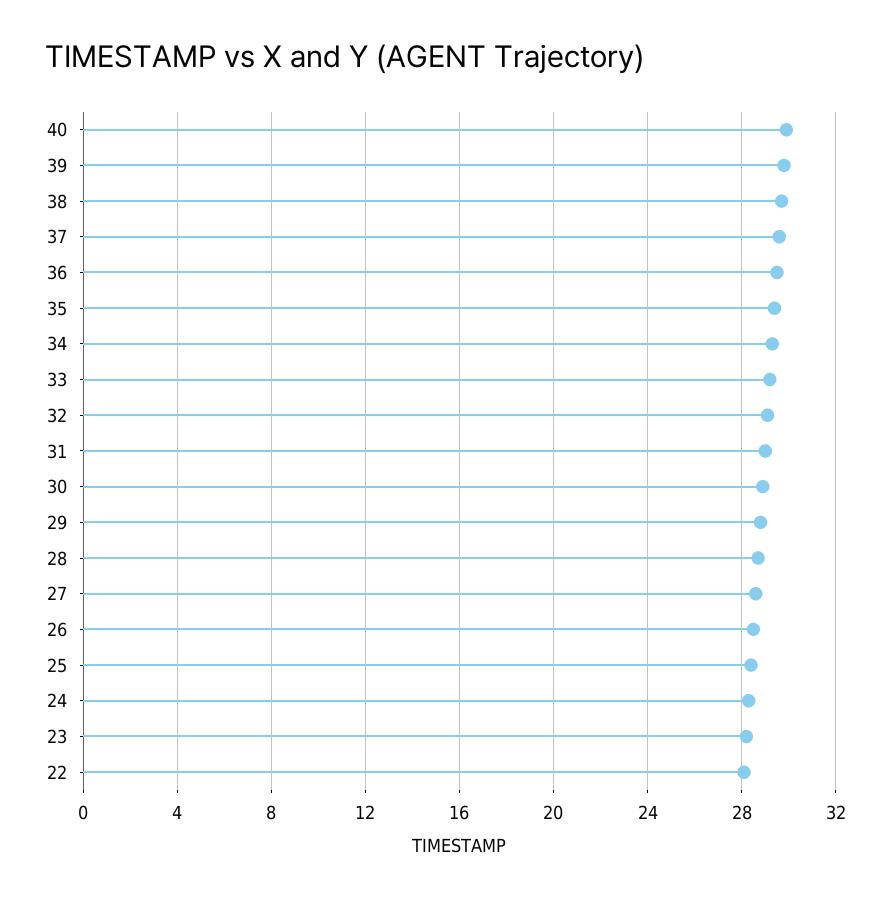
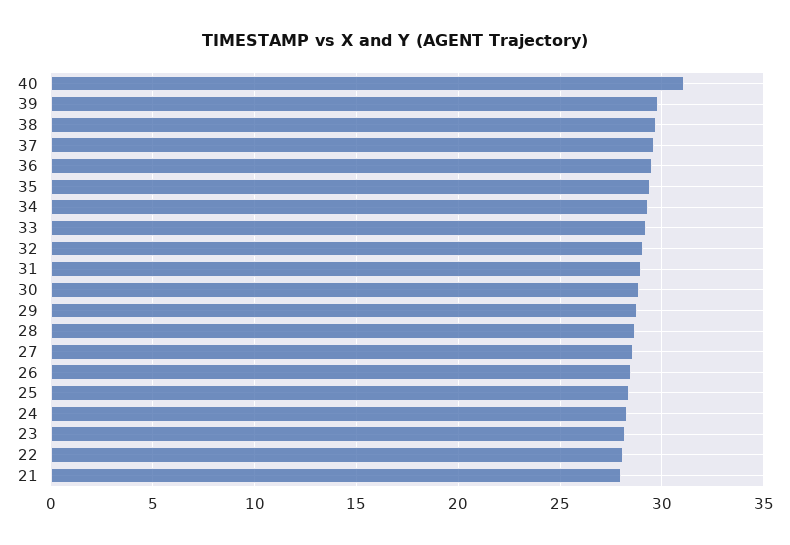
  {
-   "40": 30,
+   "40": 31,
    "39": 30,
    "38": 29.5,
    "37": 29.5,
    "36": 29.5,
    "35": 29.5,
    "34": 29.5,
    "33": 29,
    "32": 29,
    "31": 29,
    "30": 29,
    "29": 29,
    "28": 28.5,
    "27": 28.5,
    "26": 28.5,
    "25": 28.5,
    "24": 28.5,
    "23": 28,
-   "22": 28
+   "22": 28,
+   "21": 28
  }

